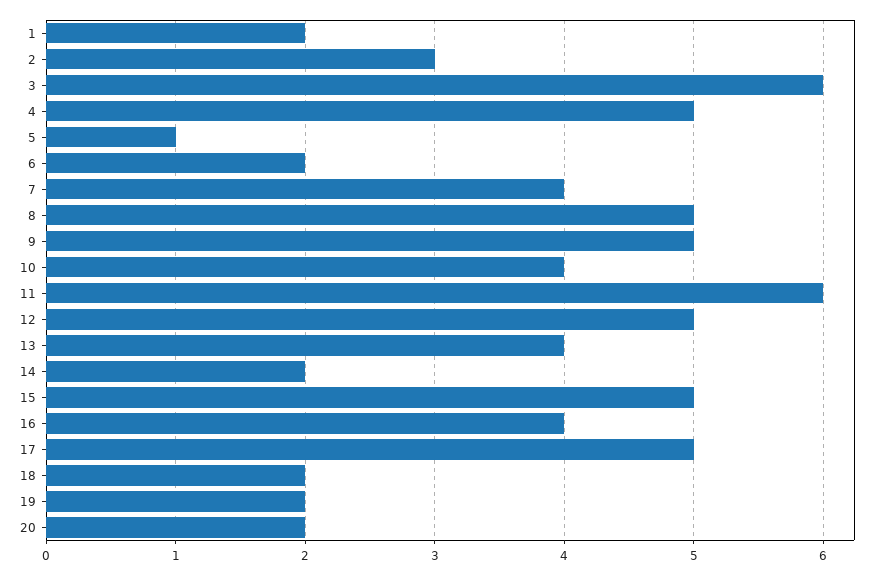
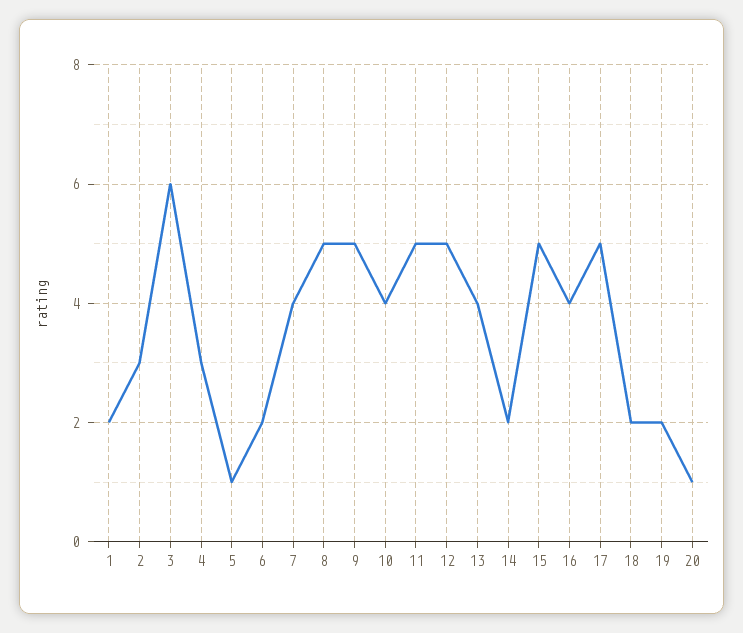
  {
    "1": 2,
    "2": 3,
    "3": 6,
-   "4": 5,
+   "4": 3,
    "5": 1,
    "6": 2,
    "7": 4,
    "8": 5,
    "9": 5,
    "10": 4,
-   "11": 6,
+   "11": 5,
    "12": 5,
    "13": 4,
    "14": 2,
    "15": 5,
    "16": 4,
    "17": 5,
    "18": 2,
    "19": 2,
-   "20": 2
+   "20": 1
  }

